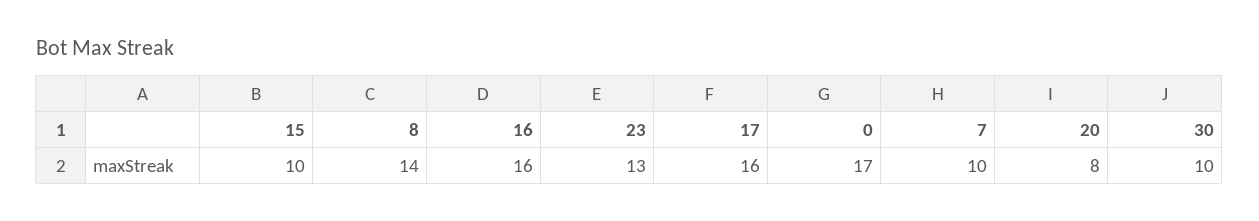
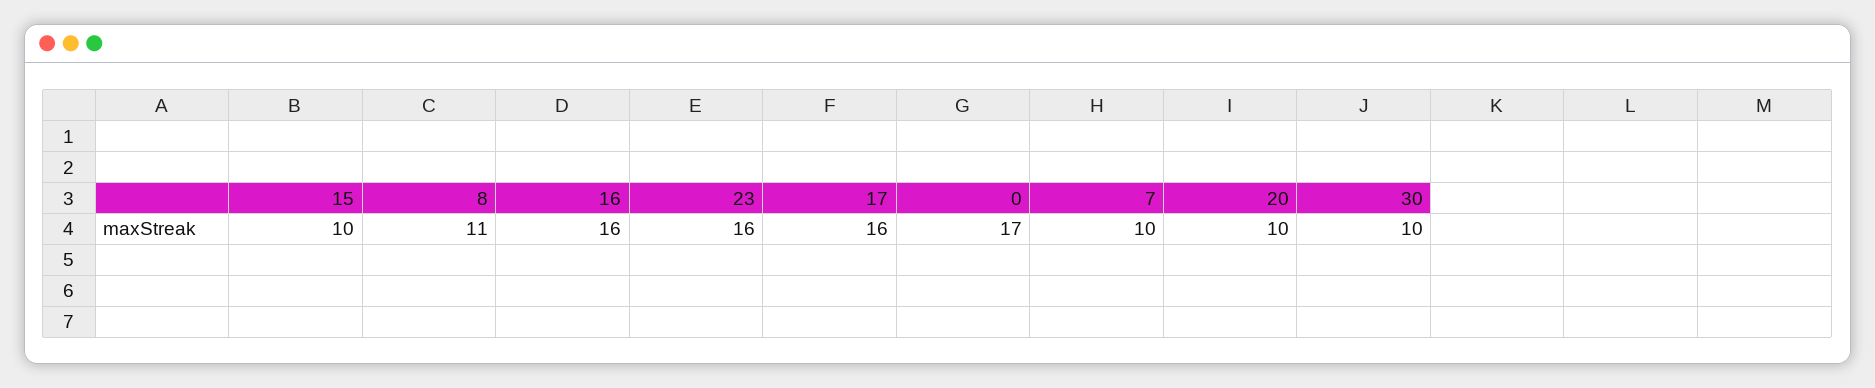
  {
    "15": 10,
-   "8": 14,
+   "8": 11,
    "16": 16,
-   "23": 13,
+   "23": 16,
    "17": 16,
    "0": 17,
    "7": 10,
-   "20": 8,
+   "20": 10,
    "30": 10
  }

